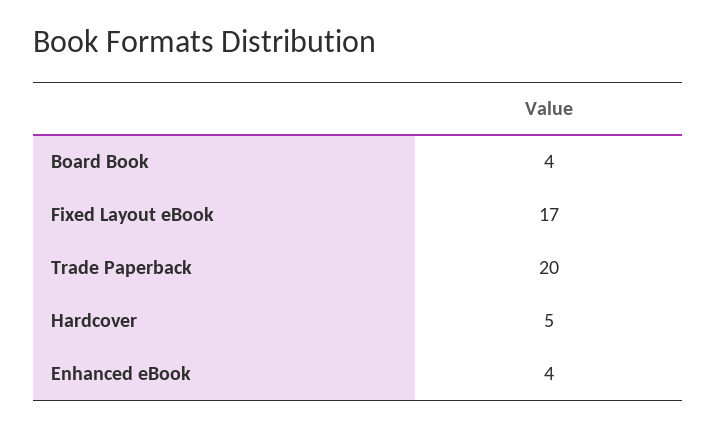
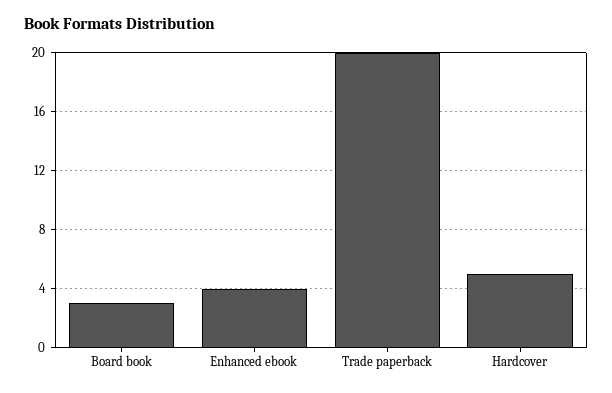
  {
-   "Board Book": 4,
+   "Board Book": 3,
-   "Fixed Layout eBook": 17,
    "Trade Paperback": 20,
    "Hardcover": 5,
    "Enhanced eBook": 4
  }

